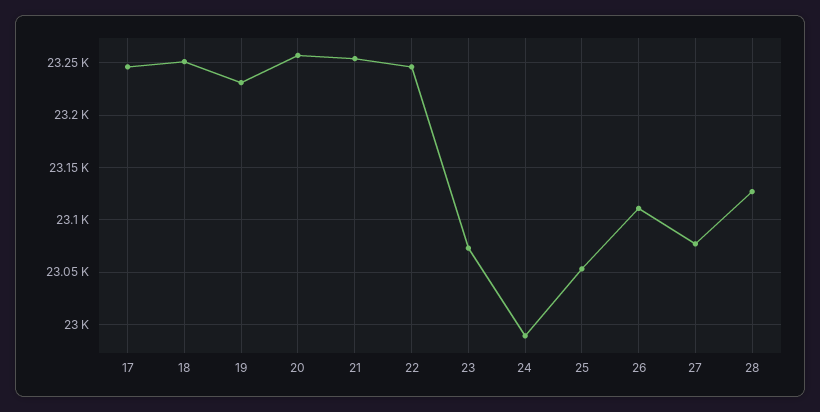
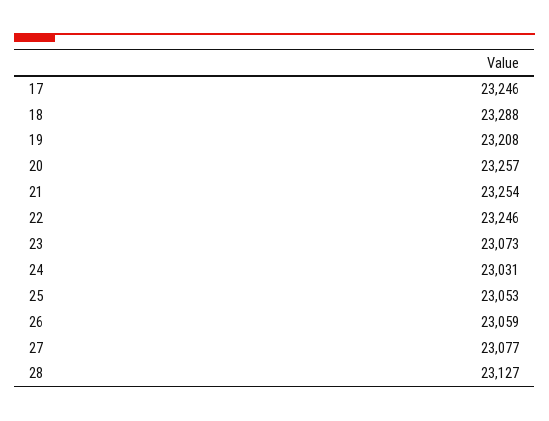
  {
    "17": 23246,
-   "18": 23250,
+   "18": 23288,
-   "19": 23230,
+   "19": 23208,
    "20": 23257,
    "21": 23254,
    "22": 23246,
    "23": 23073,
-   "24": 22990,
+   "24": 23031,
    "25": 23053,
-   "26": 23110,
+   "26": 23059,
    "27": 23077,
    "28": 23127
  }

